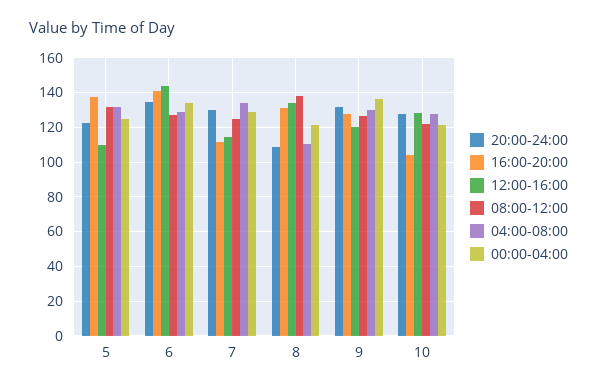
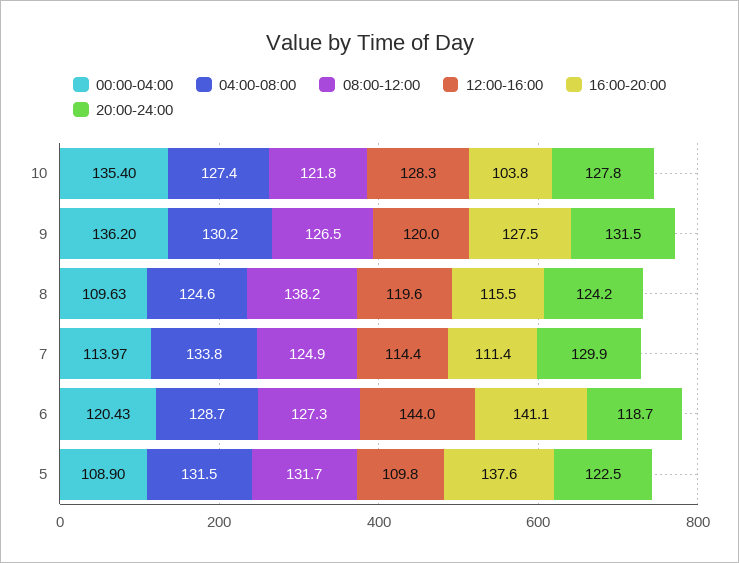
  {
    "20:00-24:00": {
      "5": 122.5,
-     "6": 135,
+     "6": 118.7,
      "7": 129.9,
-     "8": 110,
+     "8": 124.2,
      "9": 131.5,
      "10": 127.8
    },
    "16:00-20:00": {
      "5": 137.6,
      "6": 141.1,
      "7": 111.4,
-     "8": 130,
+     "8": 115.5,
      "9": 127.5,
      "10": 103.8
    },
    "12:00-16:00": {
      "5": 109.8,
      "6": 144,
      "7": 114.4,
-     "8": 135,
+     "8": 119.6,
      "9": 120,
      "10": 128.3
    },
    "08:00-12:00": {
      "5": 131.7,
      "6": 127.3,
      "7": 124.9,
      "8": 138.2,
      "9": 126.5,
      "10": 121.8
    },
    "04:00-08:00": {
      "5": 131.5,
      "6": 128.7,
      "7": 133.8,
-     "8": 110,
+     "8": 124.6,
      "9": 130.2,
      "10": 127.4
    },
    "00:00-04:00": {
-     "5": 125,
+     "5": 108.9,
-     "6": 135,
+     "6": 120.43,
-     "7": 130,
+     "7": 113.97,
-     "8": 120,
+     "8": 109.63,
      "9": 136.2,
-     "10": 120
+     "10": 135.4
    }
  }

